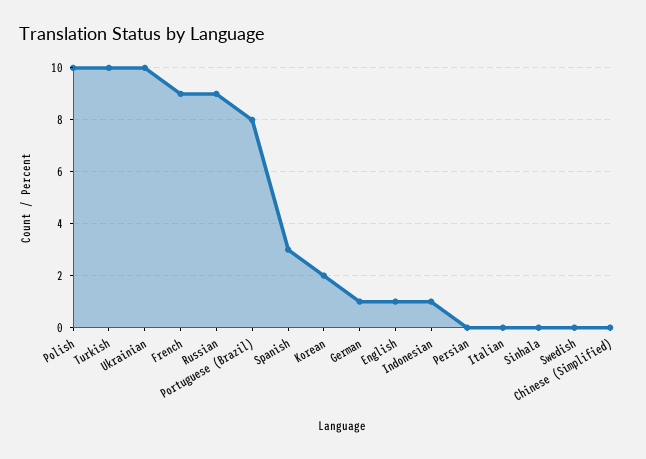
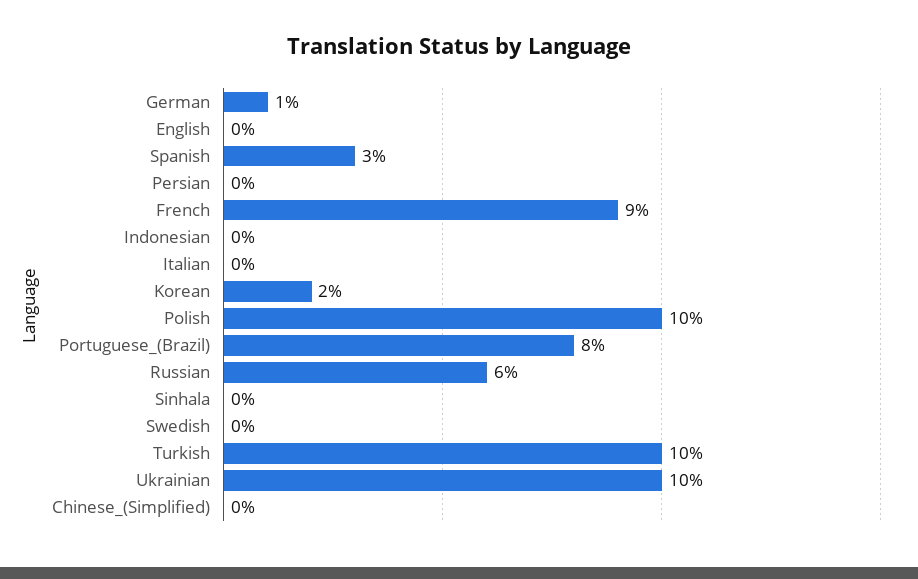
  {
    "Polish": 10,
    "Turkish": 10,
    "Ukrainian": 10,
    "French": 9,
-   "Russian": 9,
+   "Russian": 6,
    "Portuguese (Brazil)": 8,
    "Spanish": 3,
    "Korean": 2,
    "German": 1,
-   "English": 1,
+   "English": 0,
-   "Indonesian": 1,
+   "Indonesian": 0,
    "Persian": 0,
    "Italian": 0,
    "Sinhala": 0,
    "Swedish": 0,
    "Chinese (Simplified)": 0
  }

